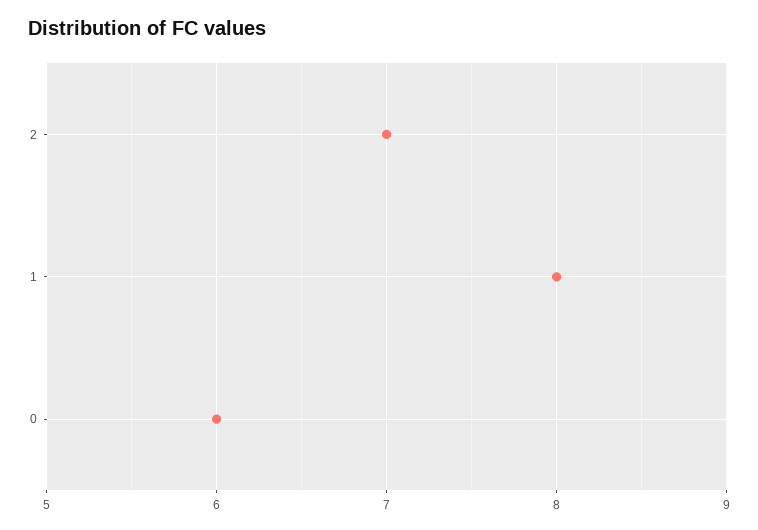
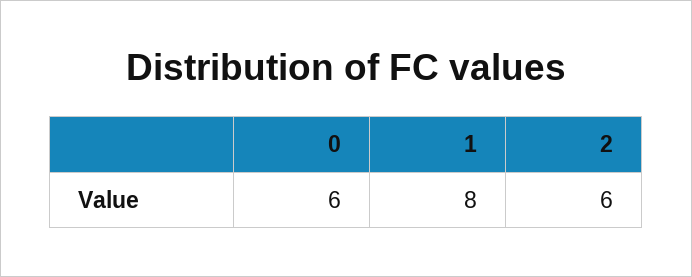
  {
-   "2": 7,
+   "2": 6,
    "1": 8,
    "0": 6
  }

